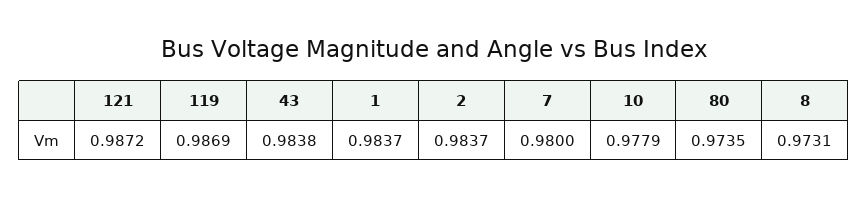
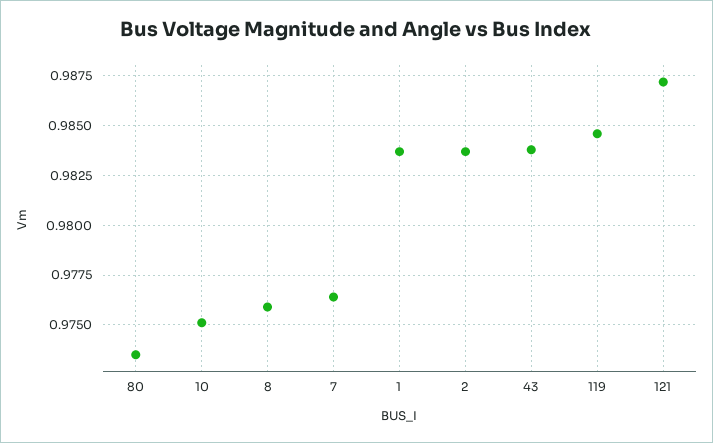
  {
    "121": 0.9872,
-   "119": 0.9869,
+   "119": 0.9845,
    "43": 0.9838,
    "1": 0.9837,
    "2": 0.9837,
-   "7": 0.98,
+   "7": 0.9765,
-   "10": 0.9779,
+   "10": 0.975,
    "80": 0.9735,
-   "8": 0.9731
+   "8": 0.976
  }

